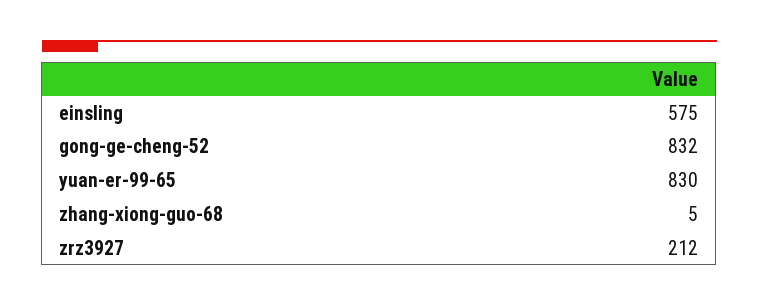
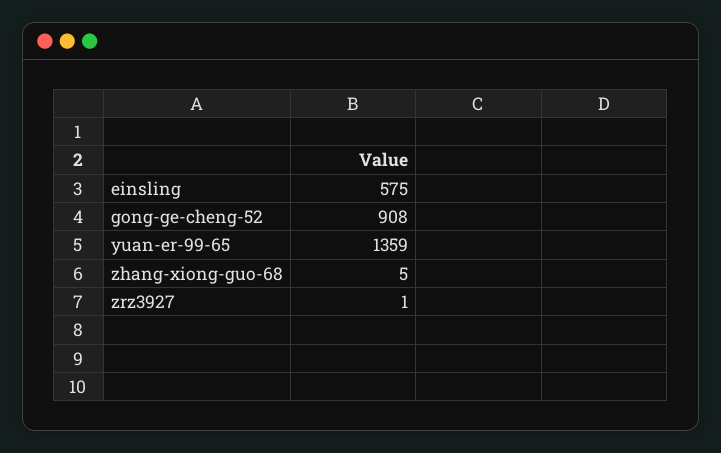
  {
    "einsling": 575,
-   "gong-ge-cheng-52": 832,
+   "gong-ge-cheng-52": 908,
-   "yuan-er-99-65": 830,
+   "yuan-er-99-65": 1359,
    "zhang-xiong-guo-68": 5,
-   "zrz3927": 212
+   "zrz3927": 1
  }

